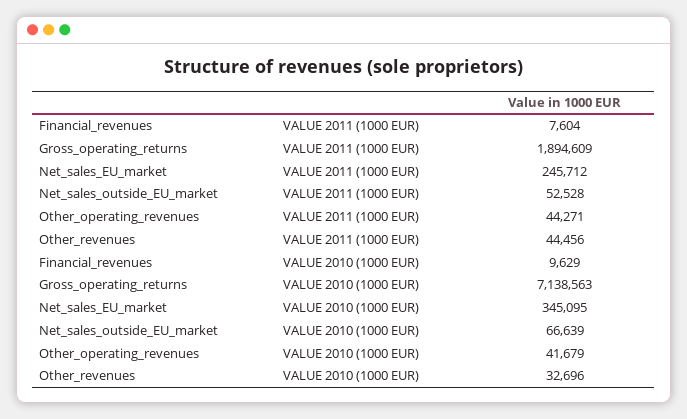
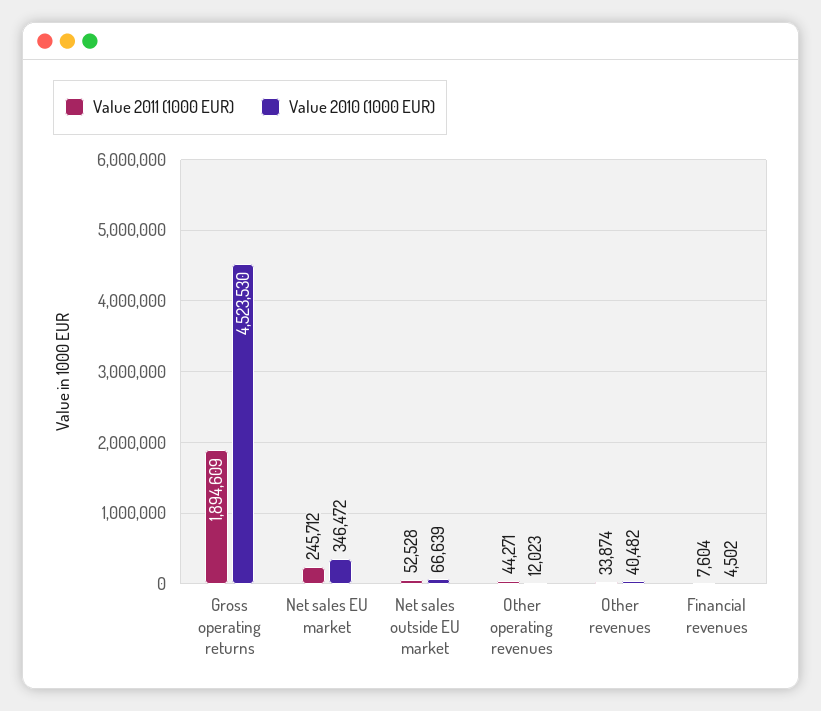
  {
    "VALUE 2011 (1000 EUR)": {
      "Financial_revenues": 7604,
      "Gross_operating_returns": 1894609,
      "Net_sales_EU_market": 245712,
      "Net_sales_outside_EU_market": 52528,
      "Other_operating_revenues": 44271,
-     "Other_revenues": 44456
+     "Other_revenues": 33874
    },
    "VALUE 2010 (1000 EUR)": {
-     "Financial_revenues": 9629,
+     "Financial_revenues": 4502,
-     "Gross_operating_returns": 7138563,
+     "Gross_operating_returns": 4523530,
-     "Net_sales_EU_market": 345095,
+     "Net_sales_EU_market": 346472,
      "Net_sales_outside_EU_market": 66639,
-     "Other_operating_revenues": 41679,
+     "Other_operating_revenues": 12023,
-     "Other_revenues": 32696
+     "Other_revenues": 40482
    }
  }

